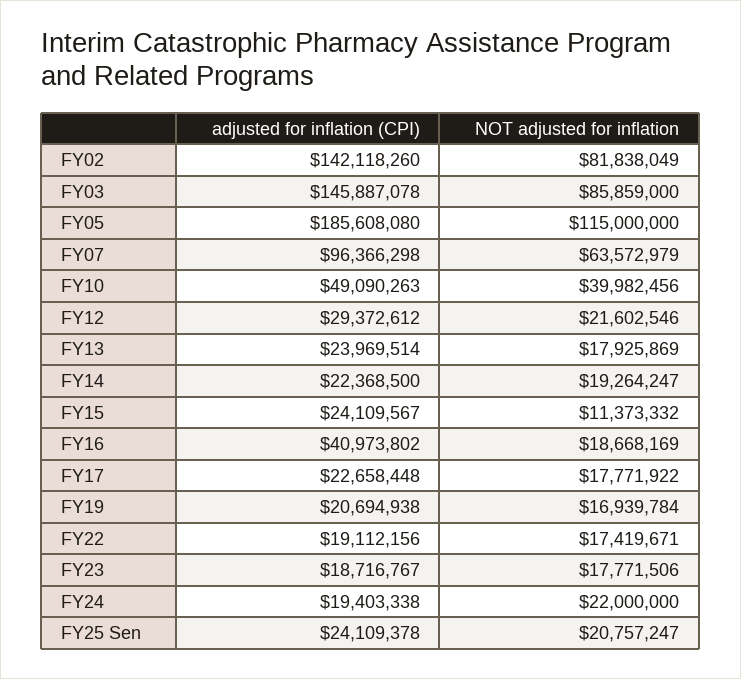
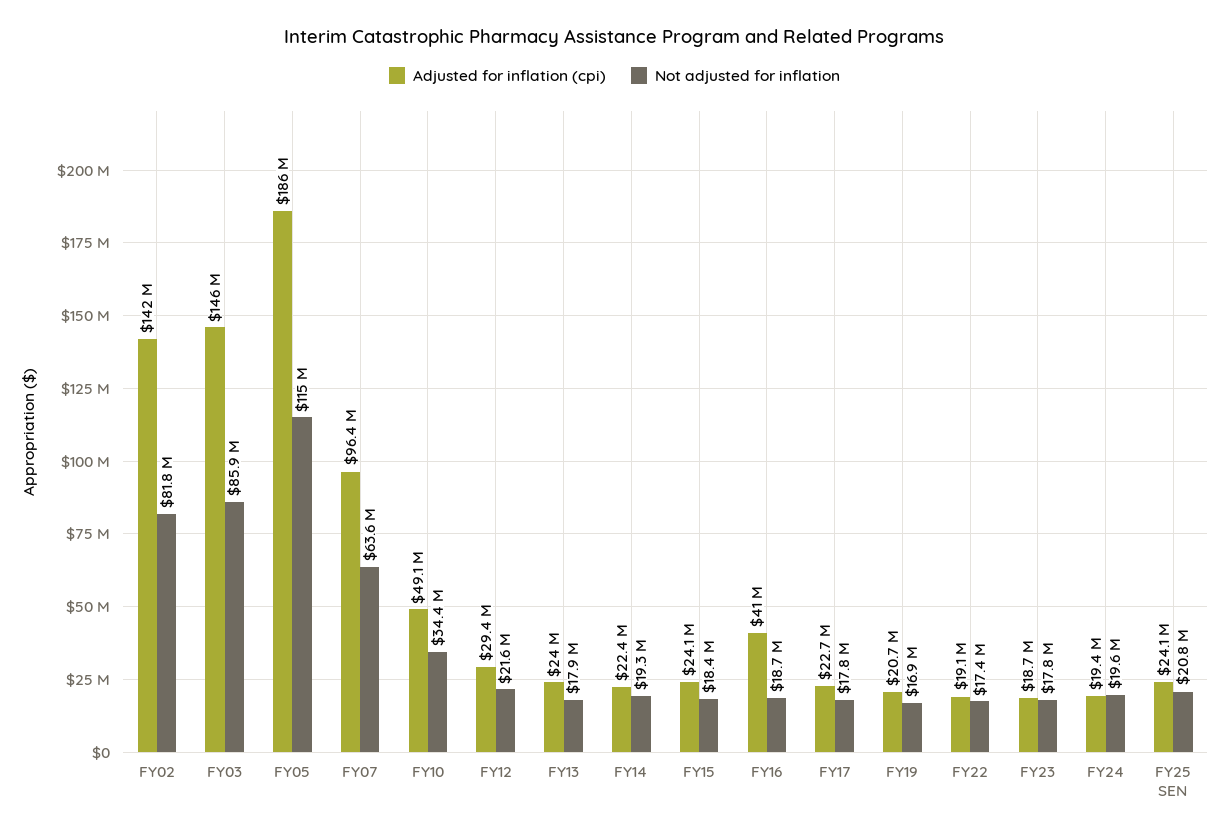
  {
    "adjusted for inflation (CPI)": {
      "FY02": 142118260,
      "FY03": 145887078,
      "FY05": 185608080,
      "FY07": 96366298,
      "FY10": 49090263,
      "FY12": 29372612,
      "FY13": 23969514,
      "FY14": 22368500,
      "FY15": 24109567,
      "FY16": 40973802,
      "FY17": 22658448,
      "FY19": 20694938,
      "FY22": 19112156,
      "FY23": 18716767,
      "FY24": 19403338,
      "FY25 Sen": 24109378
    },
    "NOT adjusted for inflation": {
      "FY02": 81838049,
      "FY03": 85859000,
      "FY05": 115000000,
      "FY07": 63572979,
-     "FY10": 39982456,
+     "FY10": 34400000,
      "FY12": 21602546,
      "FY13": 17925869,
      "FY14": 19264247,
-     "FY15": 11373332,
+     "FY15": 18400000,
      "FY16": 18668169,
      "FY17": 17771922,
      "FY19": 16939784,
      "FY22": 17419671,
      "FY23": 17771506,
-     "FY24": 22000000,
+     "FY24": 19600000,
      "FY25 Sen": 20757247
    }
  }

